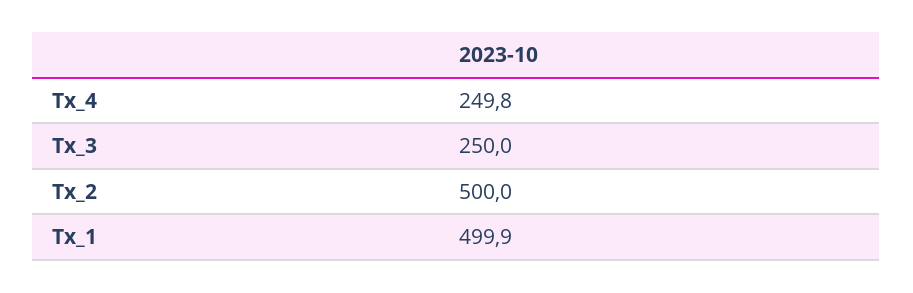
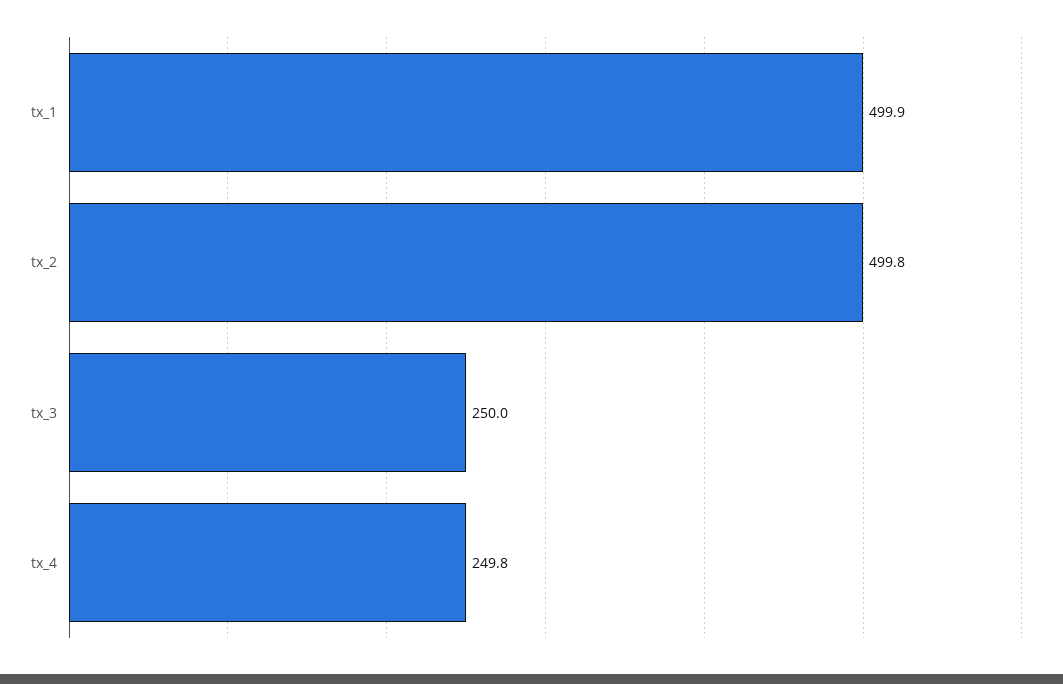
  {
    "Tx_4": 249.8,
    "Tx_3": 250,
-   "Tx_2": 500,
+   "Tx_2": 499.8,
    "Tx_1": 499.9
  }

